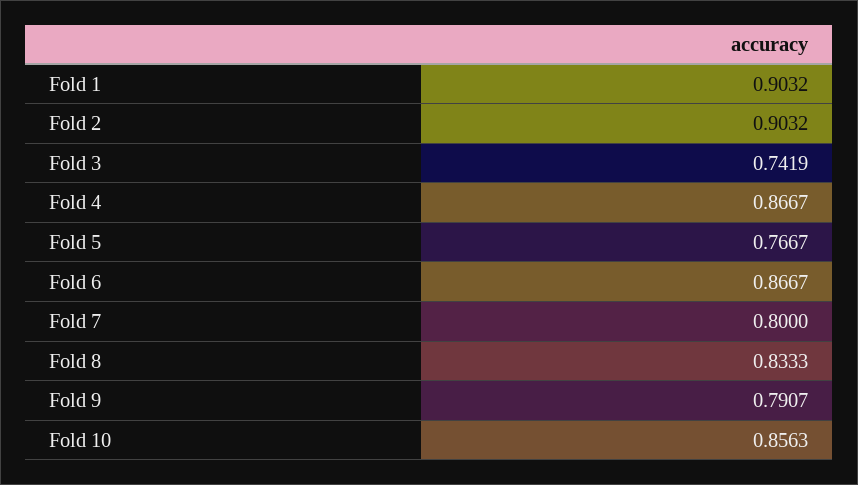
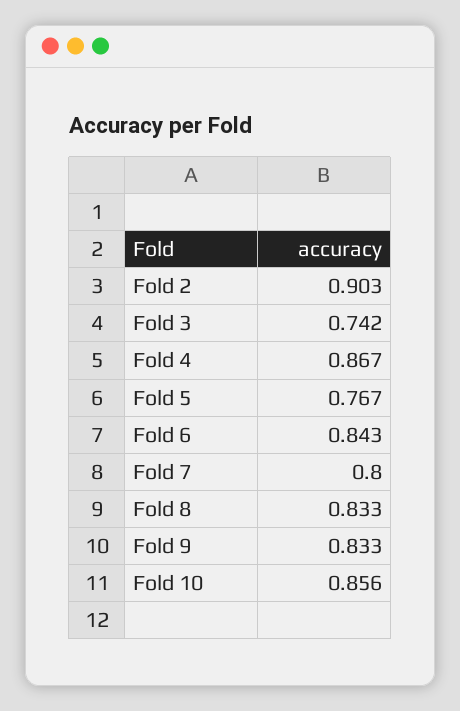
  {
-   "Fold 1": 0.9032,
    "Fold 2": 0.9032,
    "Fold 3": 0.7419,
    "Fold 4": 0.8667,
    "Fold 5": 0.7667,
-   "Fold 6": 0.8667,
+   "Fold 6": 0.843,
    "Fold 7": 0.8,
    "Fold 8": 0.8333,
-   "Fold 9": 0.7907,
+   "Fold 9": 0.833,
    "Fold 10": 0.8563
  }

